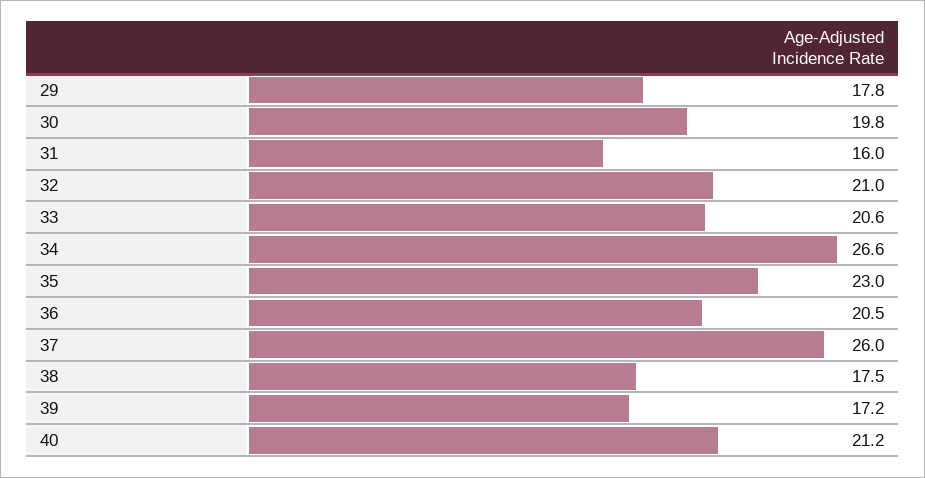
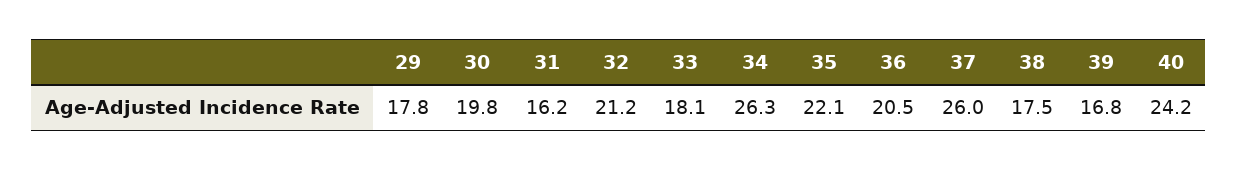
  {
    "29": 17.8,
    "30": 19.8,
-   "31": 16,
+   "31": 16.2,
-   "32": 21,
+   "32": 21.2,
-   "33": 20.6,
+   "33": 18.1,
-   "34": 26.6,
+   "34": 26.3,
-   "35": 23,
+   "35": 22.1,
    "36": 20.5,
    "37": 26,
    "38": 17.5,
-   "39": 17.2,
+   "39": 16.8,
-   "40": 21.2
+   "40": 24.2
  }

